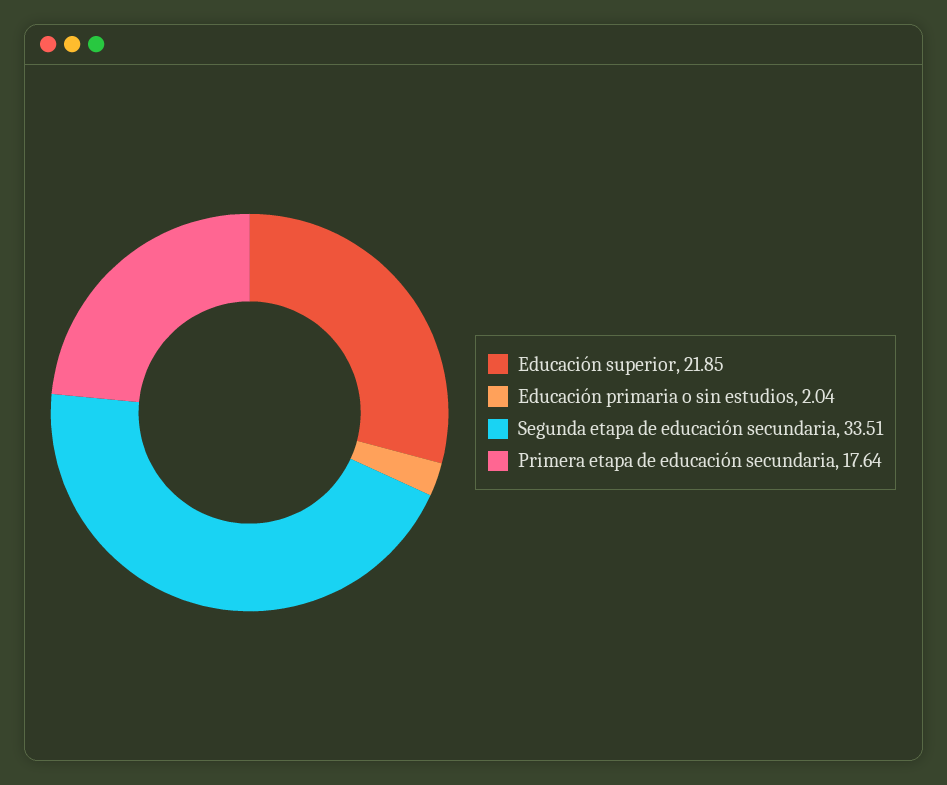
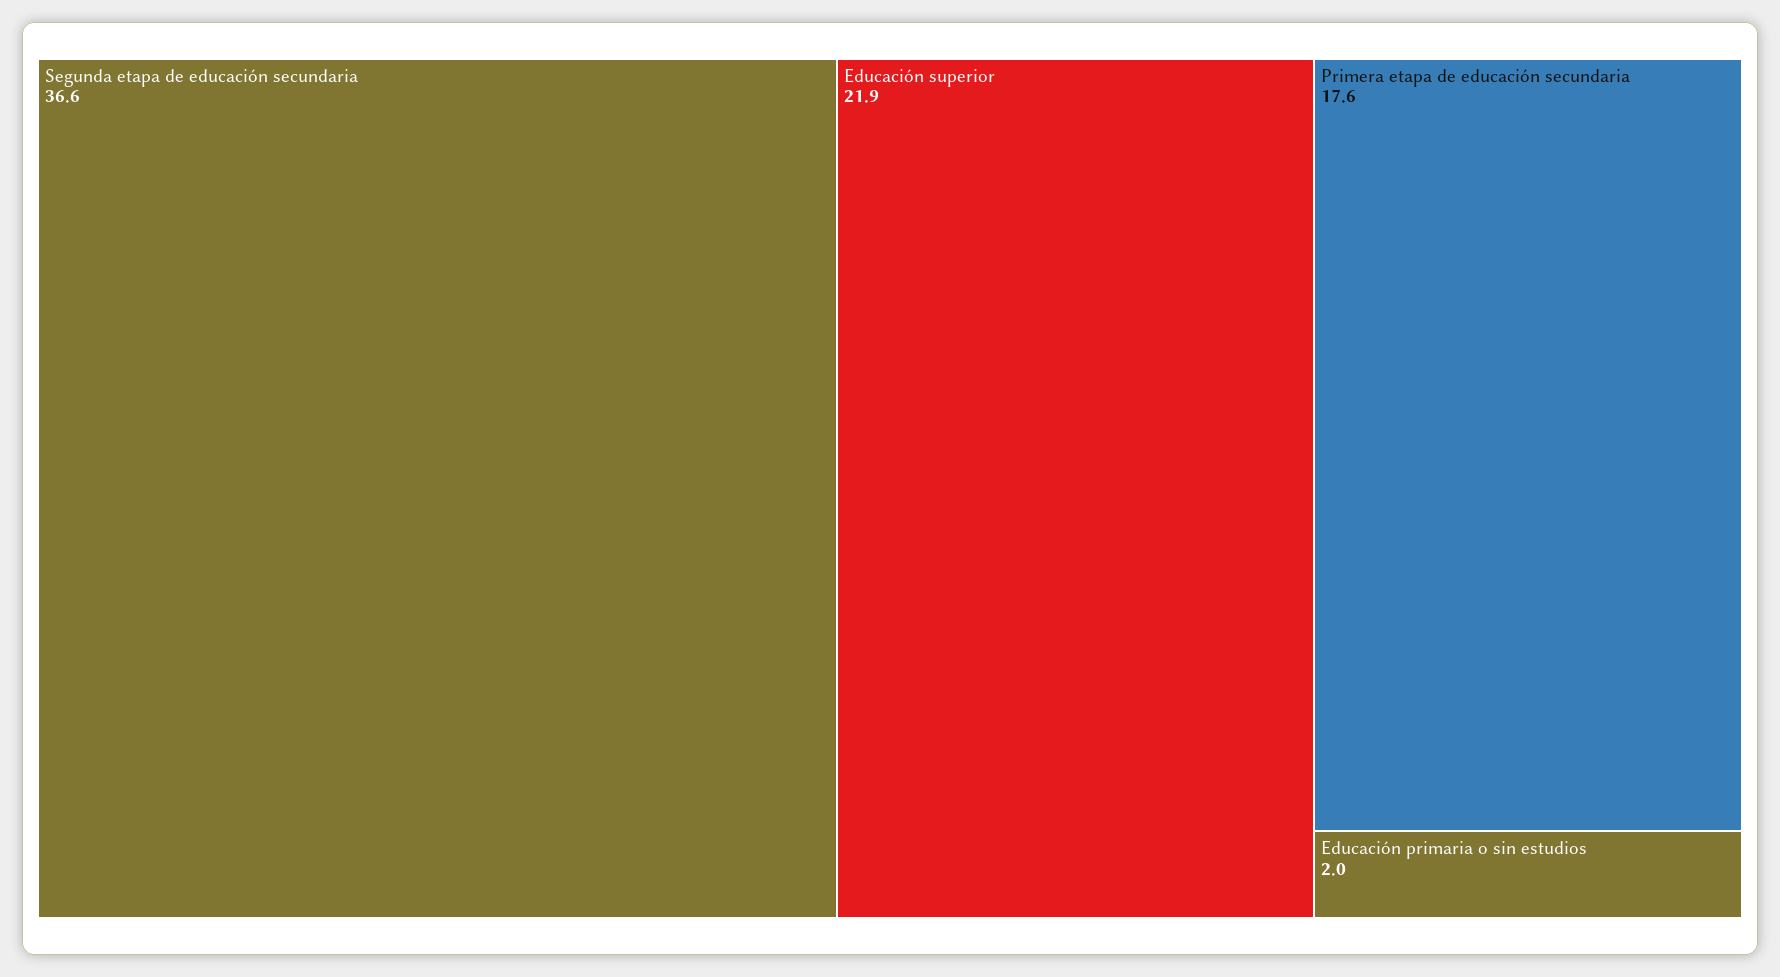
  {
    "Educación superior": 21.85,
    "Educación primaria o sin estudios": 2.04,
-   "Segunda etapa de educación secundaria": 33.51,
+   "Segunda etapa de educación secundaria": 36.6,
    "Primera etapa de educación secundaria": 17.64
  }

